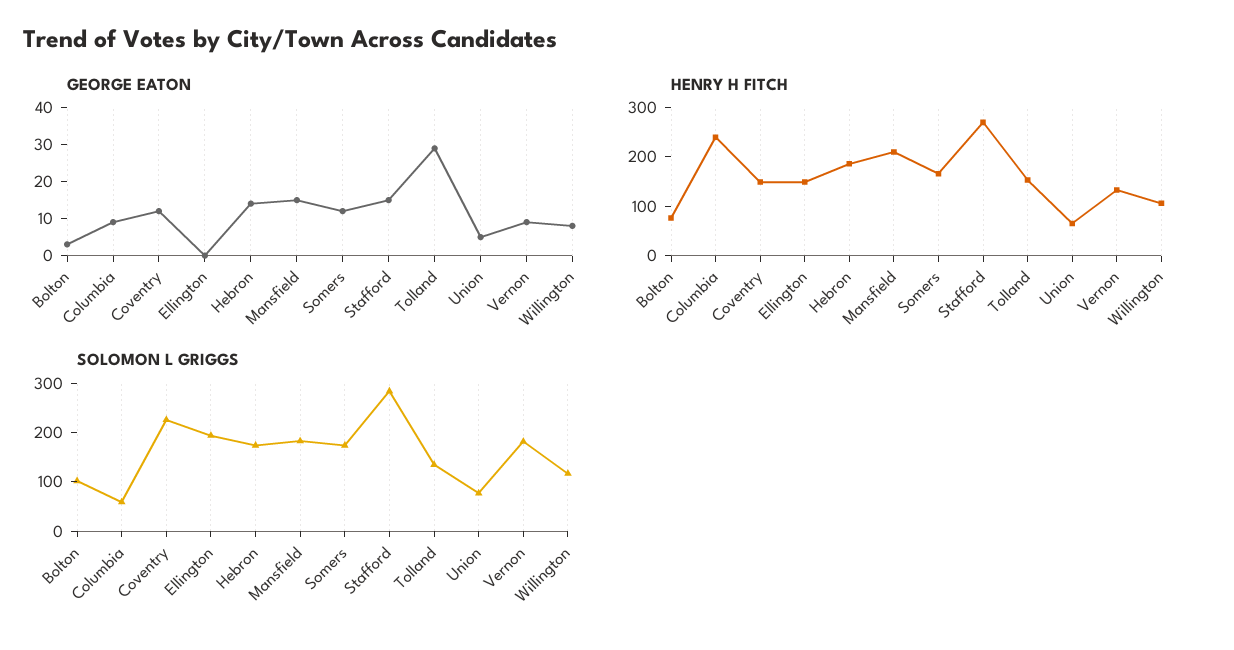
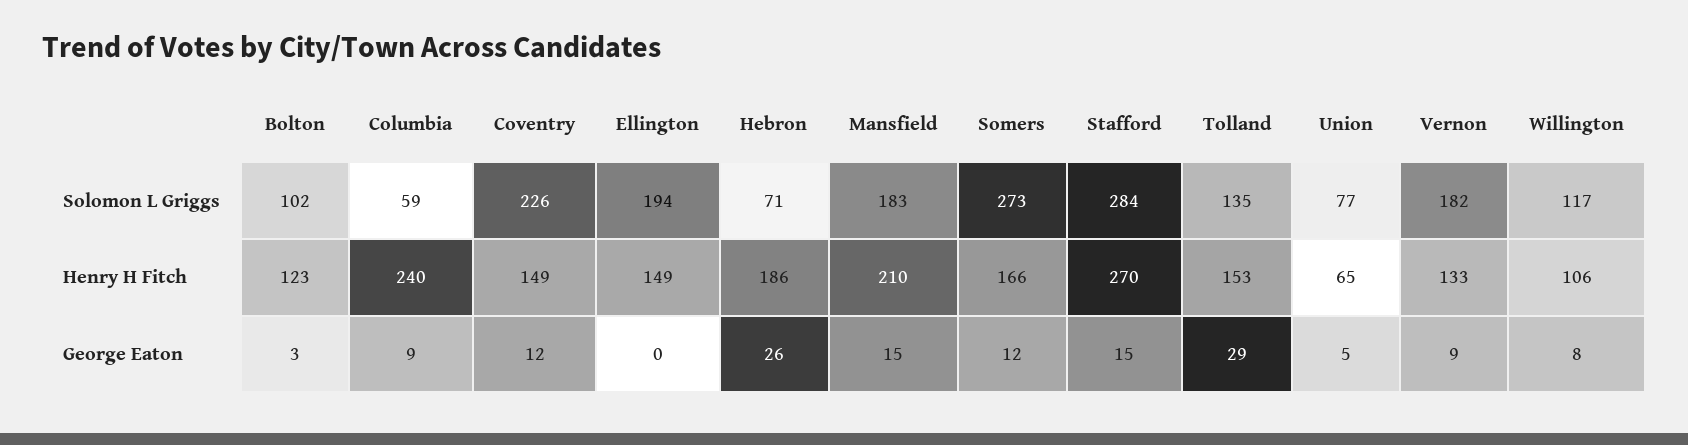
  {
    "GEORGE EATON": {
      "Bolton": 3,
      "Columbia": 9,
      "Coventry": 12,
      "Ellington": 0,
-     "Hebron": 15,
+     "Hebron": 26,
      "Mansfield": 15,
      "Somers": 12,
      "Stafford": 15,
      "Tolland": 29,
      "Union": 5,
      "Vernon": 9,
      "Willington": 8
    },
    "HENRY H FITCH": {
-     "Bolton": 80,
+     "Bolton": 123,
      "Columbia": 240,
      "Coventry": 149,
      "Ellington": 149,
      "Hebron": 186,
      "Mansfield": 210,
      "Somers": 166,
      "Stafford": 270,
      "Tolland": 153,
      "Union": 65,
      "Vernon": 133,
      "Willington": 106
    },
    "SOLOMON L GRIGGS": {
      "Bolton": 102,
      "Columbia": 59,
      "Coventry": 226,
      "Ellington": 194,
-     "Hebron": 180,
+     "Hebron": 71,
      "Mansfield": 183,
-     "Somers": 180,
+     "Somers": 273,
      "Stafford": 284,
      "Tolland": 135,
      "Union": 77,
      "Vernon": 182,
      "Willington": 117
    }
  }

